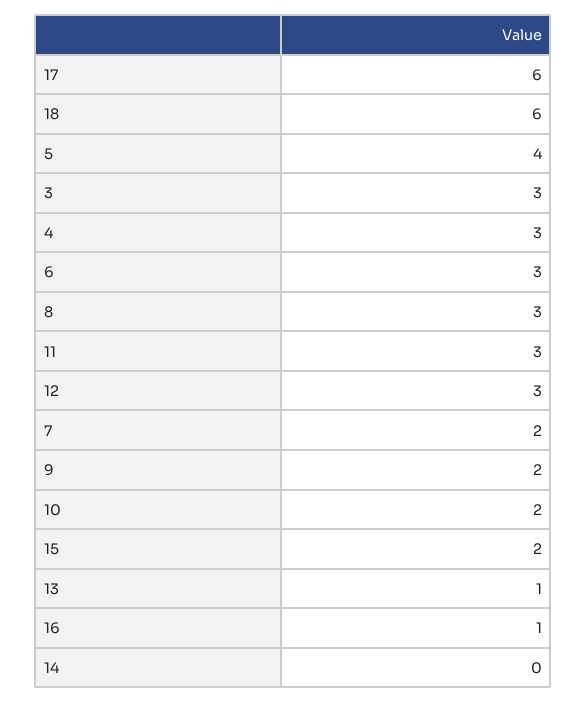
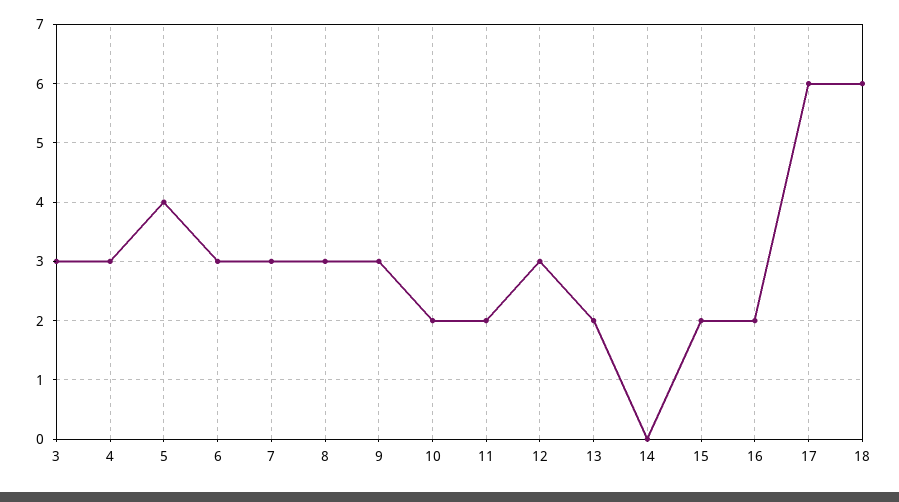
  {
    "17": 6,
    "18": 6,
    "5": 4,
    "3": 3,
    "4": 3,
    "6": 3,
    "8": 3,
-   "11": 3,
+   "11": 2,
    "12": 3,
-   "7": 2,
+   "7": 3,
-   "9": 2,
+   "9": 3,
    "10": 2,
    "15": 2,
-   "13": 1,
+   "13": 2,
-   "16": 1,
+   "16": 2,
    "14": 0
  }

